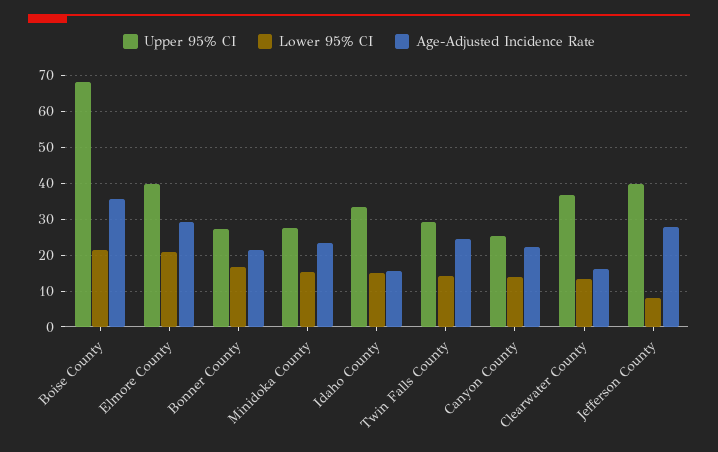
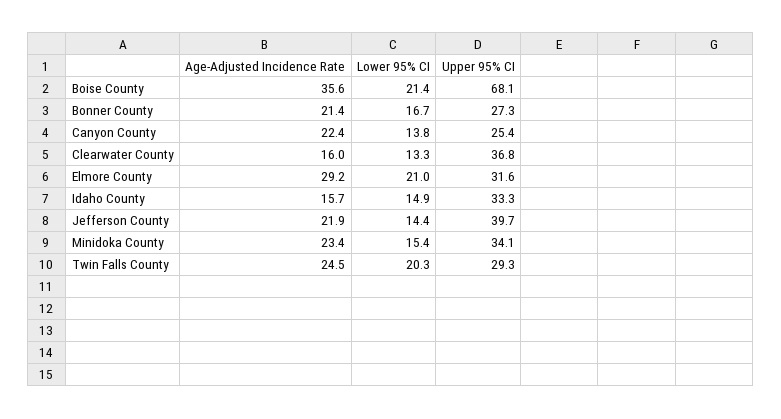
  {
    "Upper 95% CI": {
      "Boise County": 68.1,
-     "Elmore County": 40,
+     "Elmore County": 31.6,
      "Bonner County": 27.3,
-     "Minidoka County": 28,
+     "Minidoka County": 34.1,
      "Idaho County": 33.3,
      "Twin Falls County": 29.3,
      "Canyon County": 25.4,
      "Clearwater County": 36.8,
      "Jefferson County": 39.7
    },
    "Lower 95% CI": {
      "Boise County": 21.4,
      "Elmore County": 21,
      "Bonner County": 16.7,
      "Minidoka County": 15.4,
      "Idaho County": 14.9,
-     "Twin Falls County": 14,
+     "Twin Falls County": 20.3,
      "Canyon County": 13.8,
      "Clearwater County": 13.3,
-     "Jefferson County": 8
+     "Jefferson County": 14.4
    },
    "Age-Adjusted Incidence Rate": {
      "Boise County": 35.6,
      "Elmore County": 29.2,
      "Bonner County": 21.4,
      "Minidoka County": 23.4,
      "Idaho County": 15.7,
      "Twin Falls County": 24.5,
      "Canyon County": 22.4,
      "Clearwater County": 16,
-     "Jefferson County": 28
+     "Jefferson County": 21.9
    }
  }

